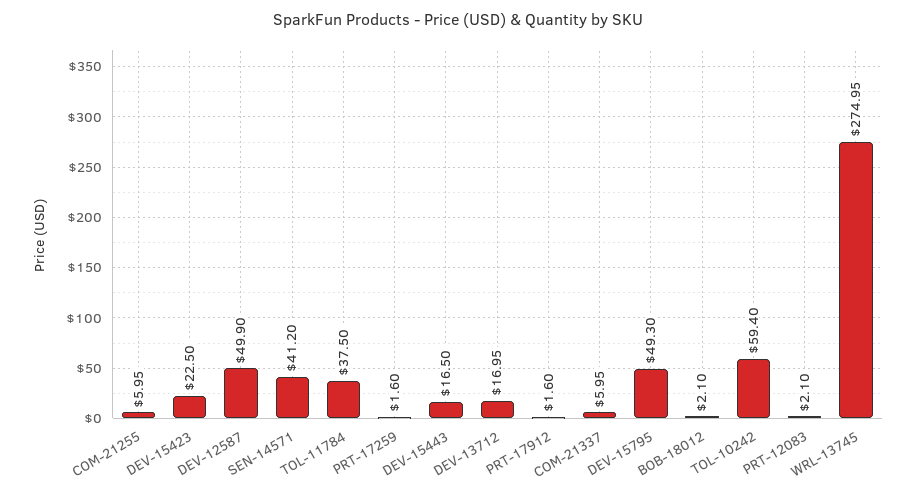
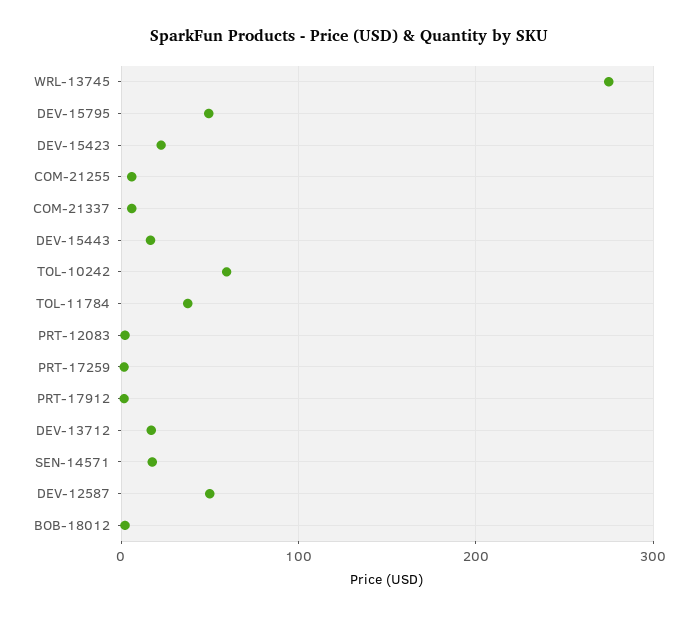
  {
    "COM-21255": 5.95,
    "DEV-15423": 22.5,
    "DEV-12587": 49.9,
-   "SEN-14571": 41.2,
+   "SEN-14571": 20,
    "TOL-11784": 37.5,
    "PRT-17259": 1.6,
    "DEV-15443": 16.5,
    "DEV-13712": 16.95,
    "PRT-17912": 1.6,
    "COM-21337": 5.95,
    "DEV-15795": 49.3,
    "BOB-18012": 2.1,
    "TOL-10242": 59.4,
    "PRT-12083": 2.1,
    "WRL-13745": 274.95
  }

